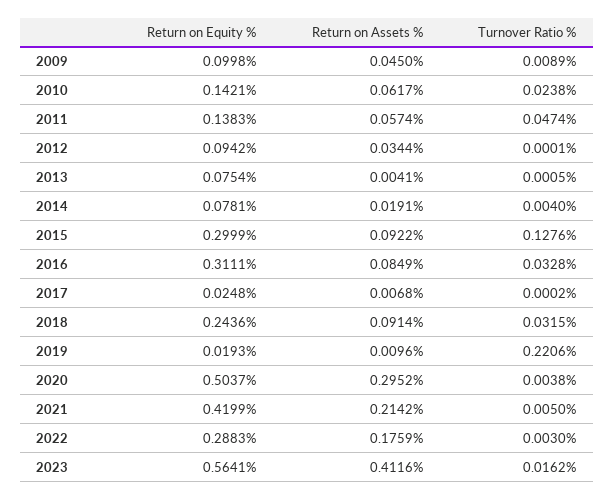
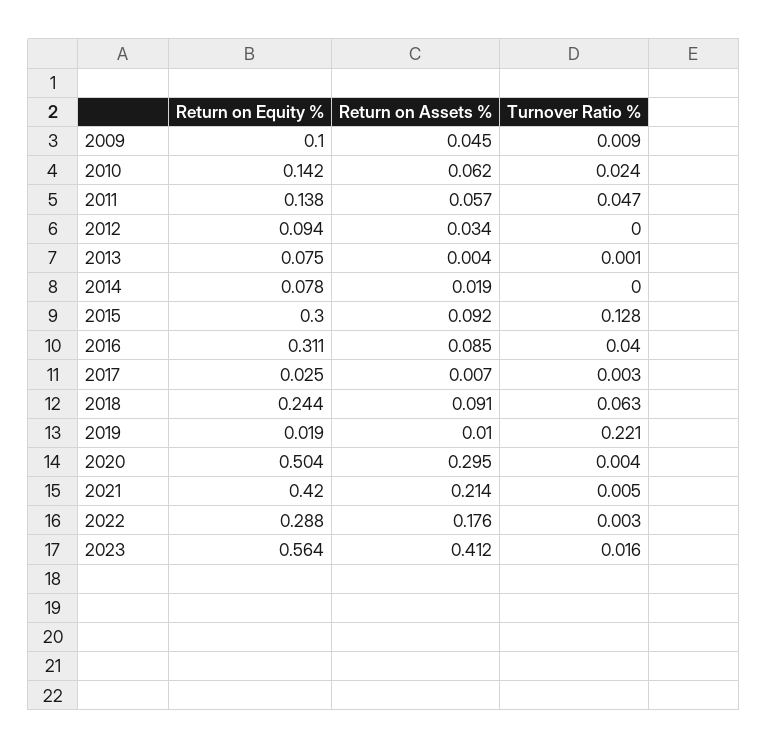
  {
    "Return on Equity %": {
      "2009": 0.0998,
      "2010": 0.1421,
      "2011": 0.1383,
      "2012": 0.0942,
      "2013": 0.0754,
      "2014": 0.0781,
      "2015": 0.2999,
      "2016": 0.3111,
      "2017": 0.0248,
      "2018": 0.2436,
      "2019": 0.0193,
      "2020": 0.5037,
      "2021": 0.4199,
      "2022": 0.2883,
      "2023": 0.5641
    },
    "Return on Assets %": {
      "2009": 0.045,
      "2010": 0.0617,
      "2011": 0.0574,
      "2012": 0.0344,
      "2013": 0.0041,
      "2014": 0.0191,
      "2015": 0.0922,
      "2016": 0.0849,
      "2017": 0.0068,
      "2018": 0.0914,
      "2019": 0.0096,
      "2020": 0.2952,
      "2021": 0.2142,
      "2022": 0.1759,
      "2023": 0.4116
    },
    "Turnover Ratio %": {
      "2009": 0.0089,
      "2010": 0.0238,
      "2011": 0.0474,
      "2012": 0.0001,
      "2013": 0.0005,
-     "2014": 0.004,
+     "2014": 0,
      "2015": 0.1276,
-     "2016": 0.0328,
+     "2016": 0.04,
-     "2017": 0.0002,
+     "2017": 0.003,
-     "2018": 0.0315,
+     "2018": 0.063,
      "2019": 0.2206,
      "2020": 0.0038,
      "2021": 0.005,
      "2022": 0.003,
      "2023": 0.0162
    }
  }

